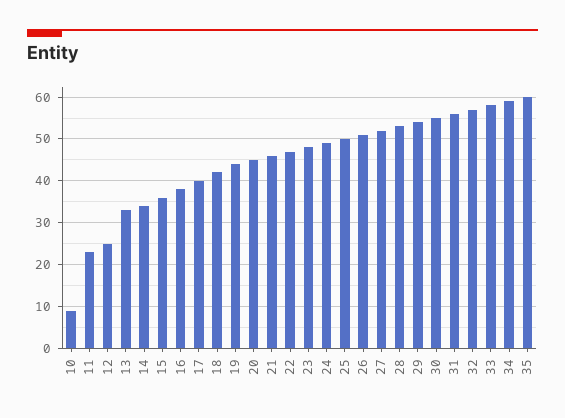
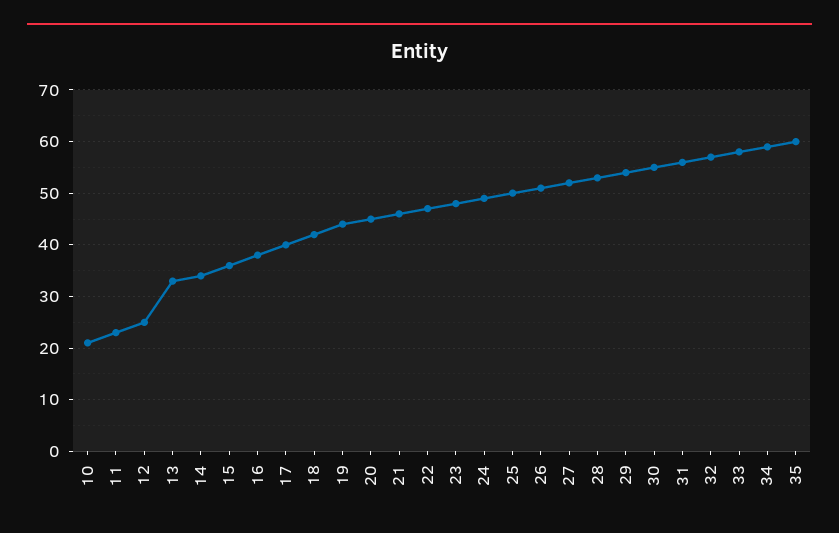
  {
-   "10": 10,
+   "10": 20,
    "11": 25,
    "12": 25,
    "13": 35,
    "14": 35,
    "15": 35,
    "16": 40,
    "17": 40,
    "18": 40,
    "19": 45,
    "20": 45,
    "21": 45,
    "22": 45,
    "23": 50,
    "24": 50,
    "25": 50,
    "26": 50,
    "27": 50,
    "28": 55,
    "29": 55,
    "30": 55,
    "31": 55,
    "32": 55,
    "33": 60,
    "34": 60,
    "35": 60
  }

